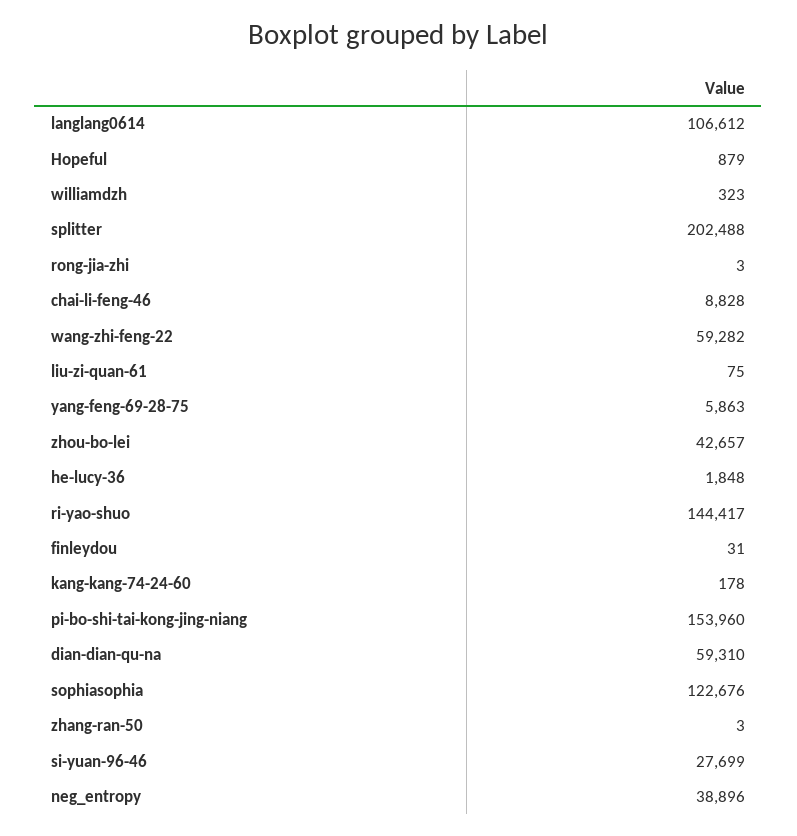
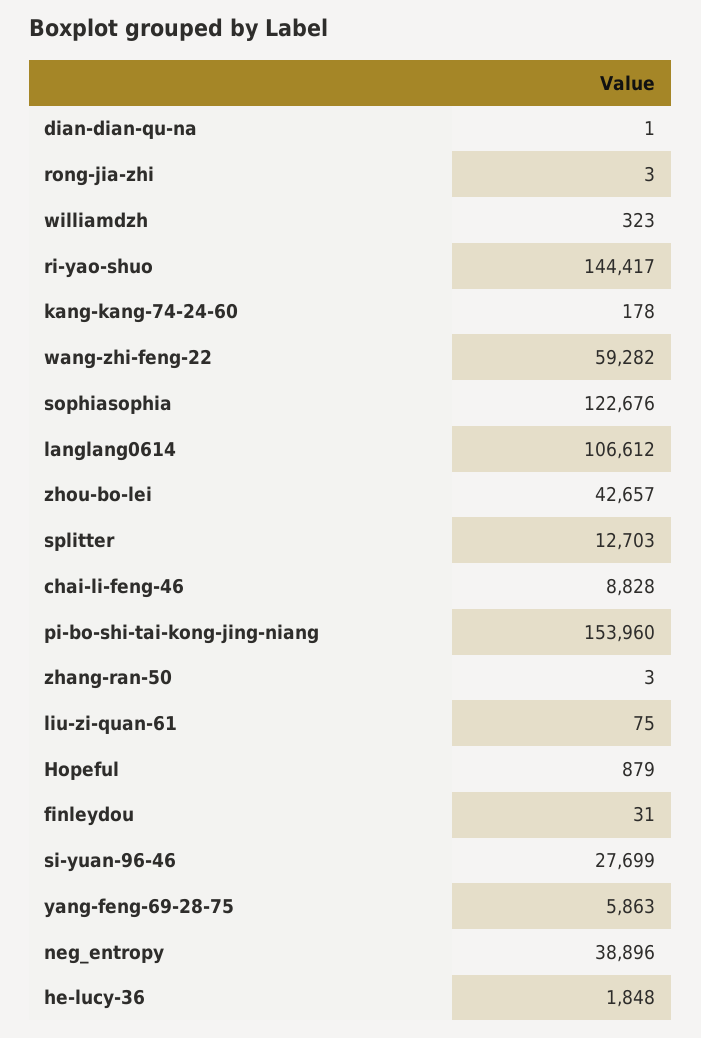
  {
    "langlang0614": 106612,
    "Hopeful": 879,
    "williamdzh": 323,
-   "splitter": 202488,
+   "splitter": 12703,
    "rong-jia-zhi": 3,
    "chai-li-feng-46": 8828,
    "wang-zhi-feng-22": 59282,
    "liu-zi-quan-61": 75,
    "yang-feng-69-28-75": 5863,
    "zhou-bo-lei": 42657,
    "he-lucy-36": 1848,
    "ri-yao-shuo": 144417,
    "finleydou": 31,
    "kang-kang-74-24-60": 178,
    "pi-bo-shi-tai-kong-jing-niang": 153960,
-   "dian-dian-qu-na": 59310,
+   "dian-dian-qu-na": 1,
    "sophiasophia": 122676,
    "zhang-ran-50": 3,
    "si-yuan-96-46": 27699,
    "neg_entropy": 38896
  }

